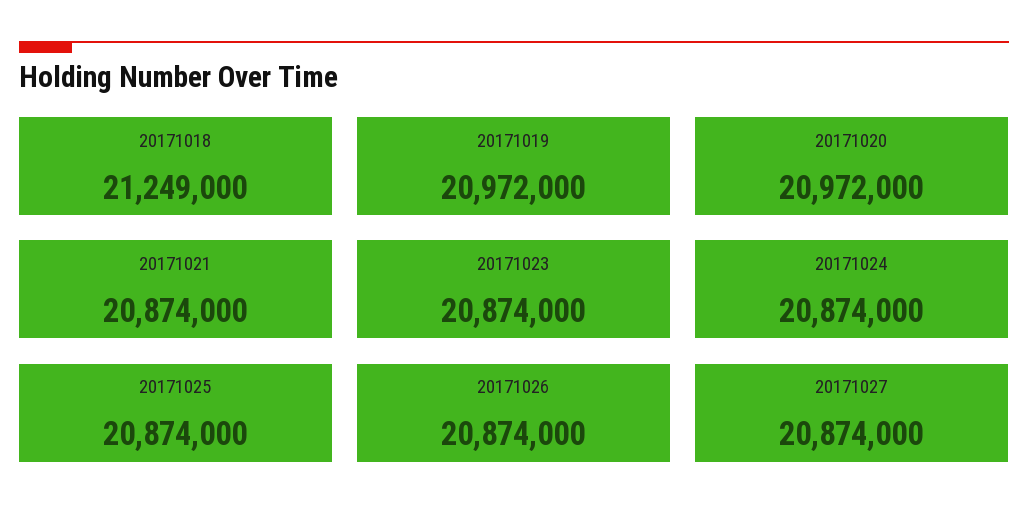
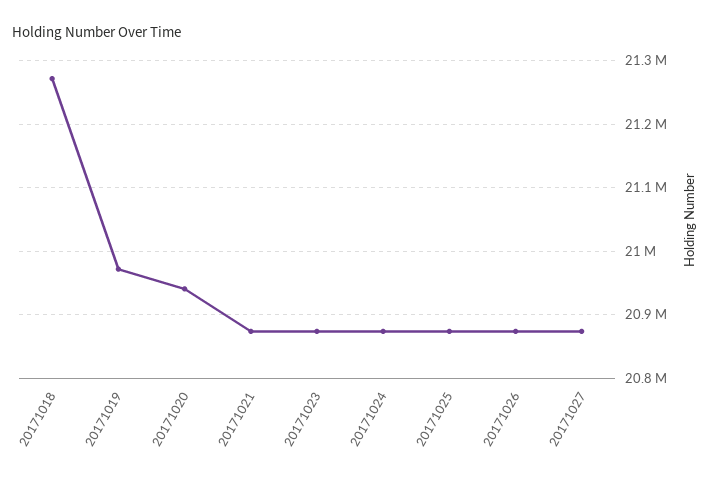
  {
-   "20171018": 21249000,
+   "20171018": 21270000,
    "20171019": 20972000,
-   "20171020": 20972000,
+   "20171020": 20940000,
    "20171021": 20874000,
    "20171023": 20874000,
    "20171024": 20874000,
    "20171025": 20874000,
    "20171026": 20874000,
    "20171027": 20874000
  }

